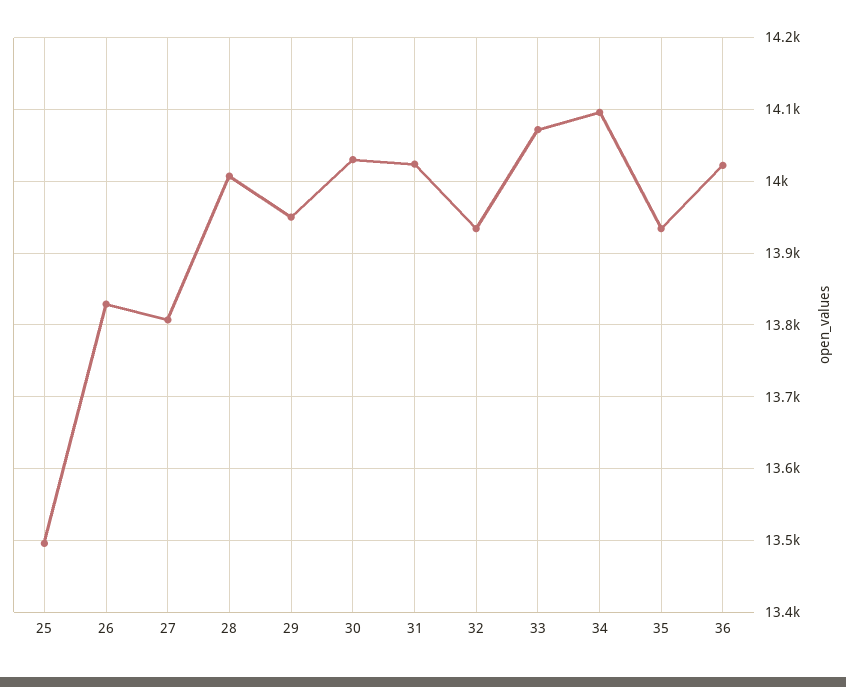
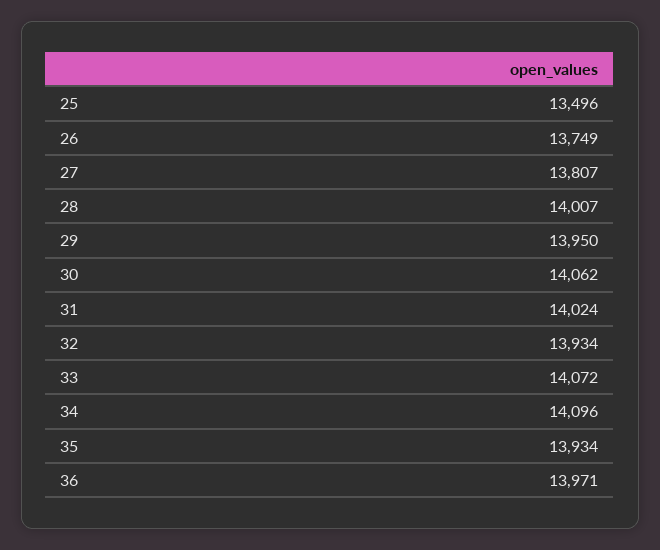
  {
    "25": 13496,
-   "26": 13830,
+   "26": 13749,
    "27": 13807,
    "28": 14007,
    "29": 13950,
-   "30": 14030,
+   "30": 14062,
    "31": 14024,
    "32": 13934,
    "33": 14072,
    "34": 14096,
    "35": 13934,
-   "36": 14020
+   "36": 13971
  }

